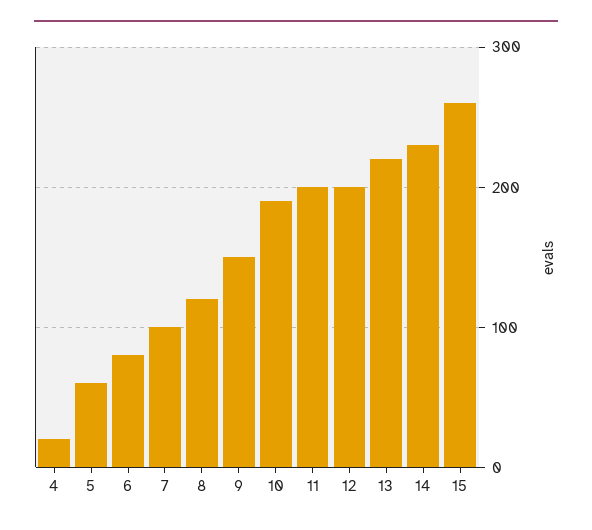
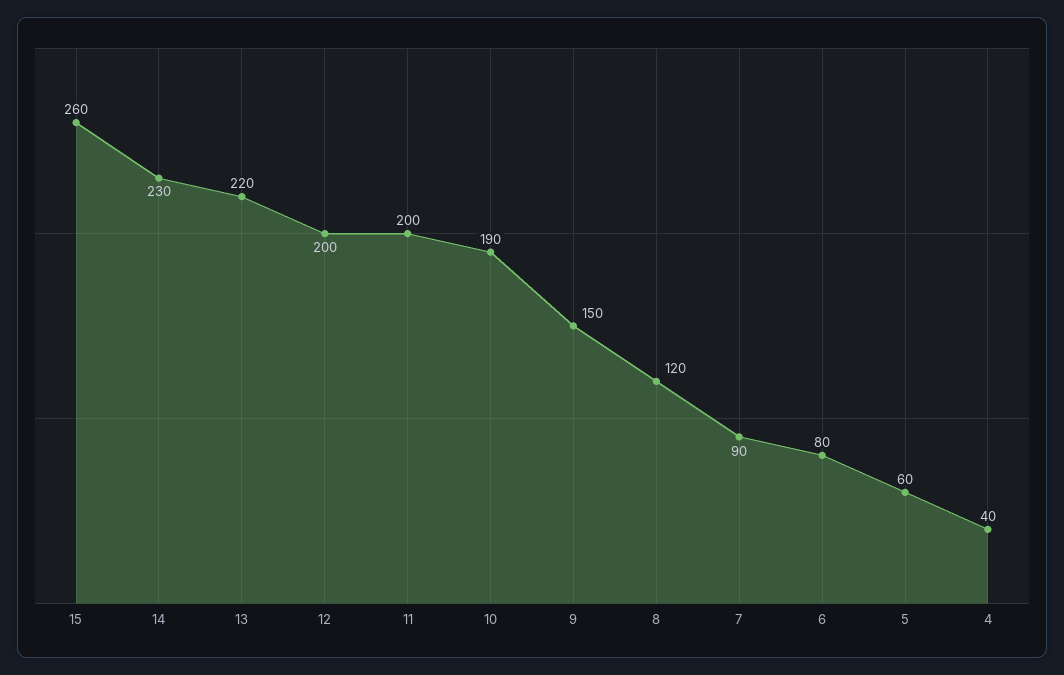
  {
-   "4": 20,
+   "4": 40,
    "5": 60,
    "6": 80,
-   "7": 100,
+   "7": 90,
    "8": 120,
    "9": 150,
    "10": 190,
    "11": 200,
    "12": 200,
    "13": 220,
    "14": 230,
    "15": 260
  }

